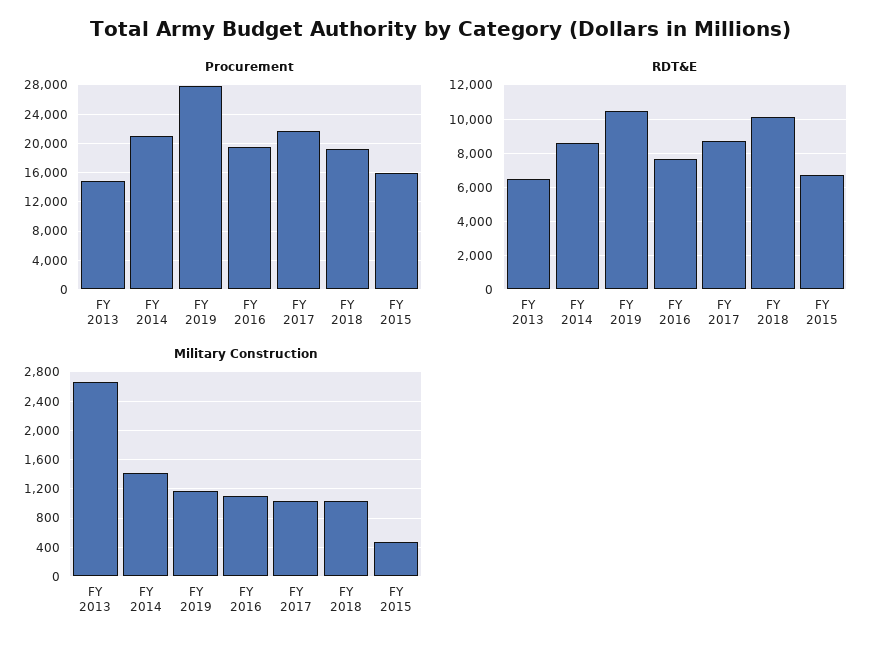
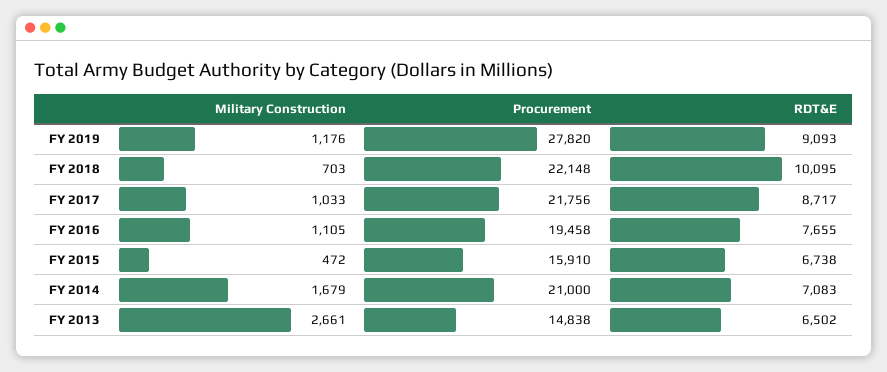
  {
    "Procurement": {
      "FY 2013": 14838,
      "FY 2014": 21000,
      "FY 2019": 27820,
      "FY 2016": 19458,
      "FY 2017": 21756,
-     "FY 2018": 19000,
+     "FY 2018": 22148,
      "FY 2015": 15910
    },
    "RDT&E": {
      "FY 2013": 6502,
-     "FY 2014": 8500,
+     "FY 2014": 7083,
-     "FY 2019": 10500,
+     "FY 2019": 9093,
      "FY 2016": 7655,
      "FY 2017": 8717,
      "FY 2018": 10095,
      "FY 2015": 6738
    },
    "Military Construction": {
      "FY 2013": 2661,
-     "FY 2014": 1400,
+     "FY 2014": 1679,
      "FY 2019": 1176,
      "FY 2016": 1105,
      "FY 2017": 1033,
-     "FY 2018": 1000,
+     "FY 2018": 703,
      "FY 2015": 472
    }
  }

